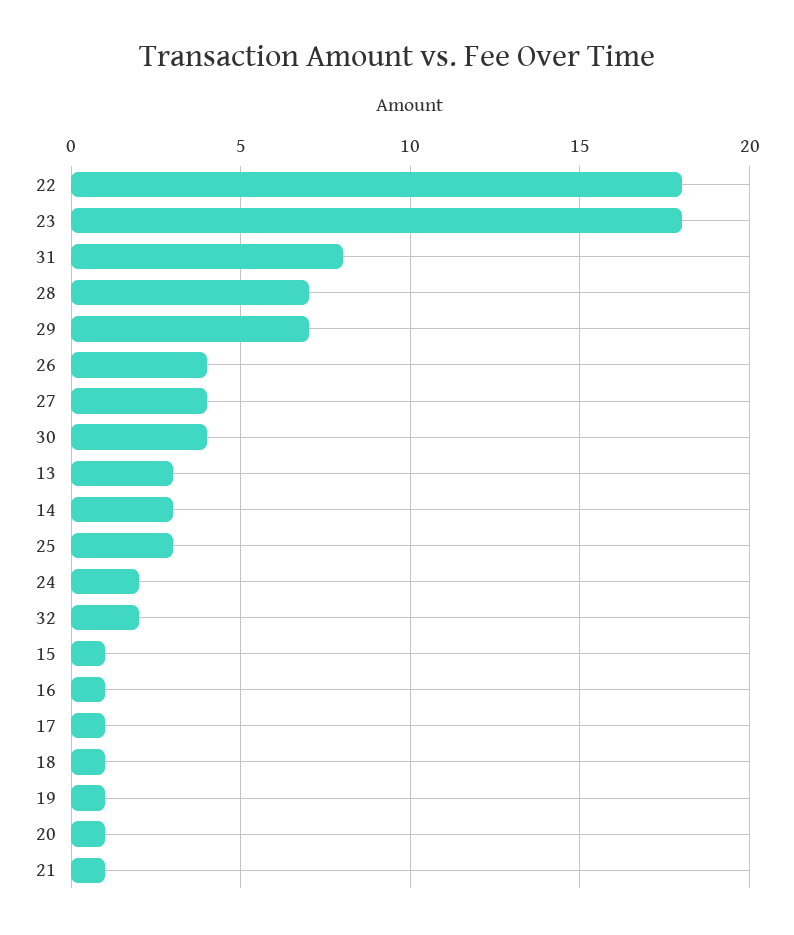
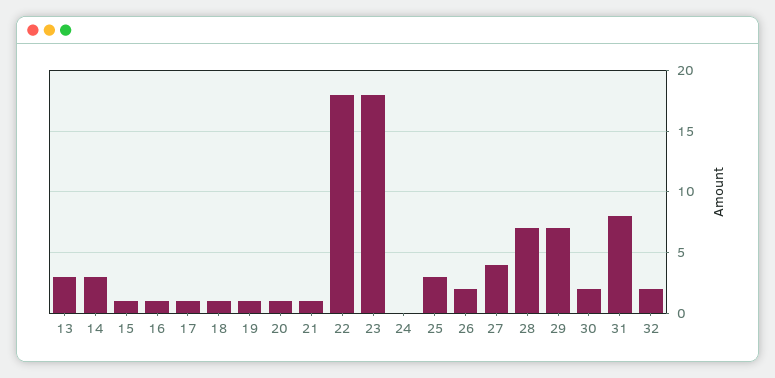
  {
    "22": 18,
    "23": 18,
    "31": 8,
    "28": 7,
    "29": 7,
-   "26": 4,
+   "26": 2,
    "27": 4,
-   "30": 4,
+   "30": 2,
    "13": 3,
    "14": 3,
    "25": 3,
-   "24": 2,
+   "24": 0,
    "32": 2,
    "15": 1,
    "16": 1,
    "17": 1,
    "18": 1,
    "19": 1,
    "20": 1,
    "21": 1
  }

